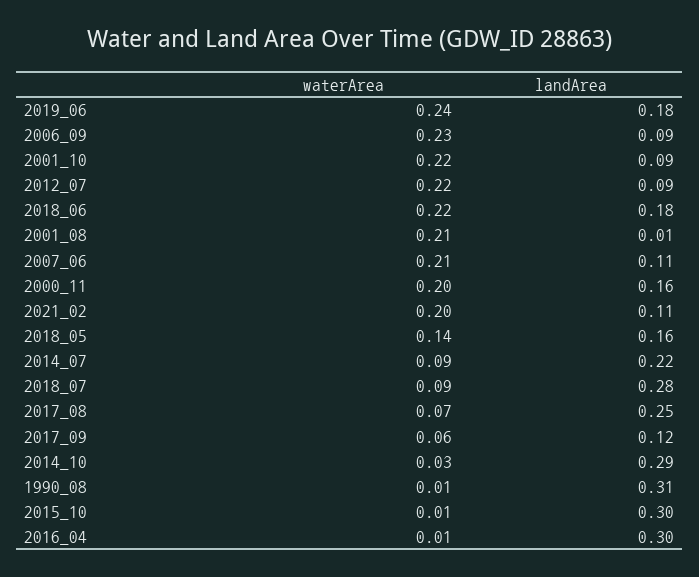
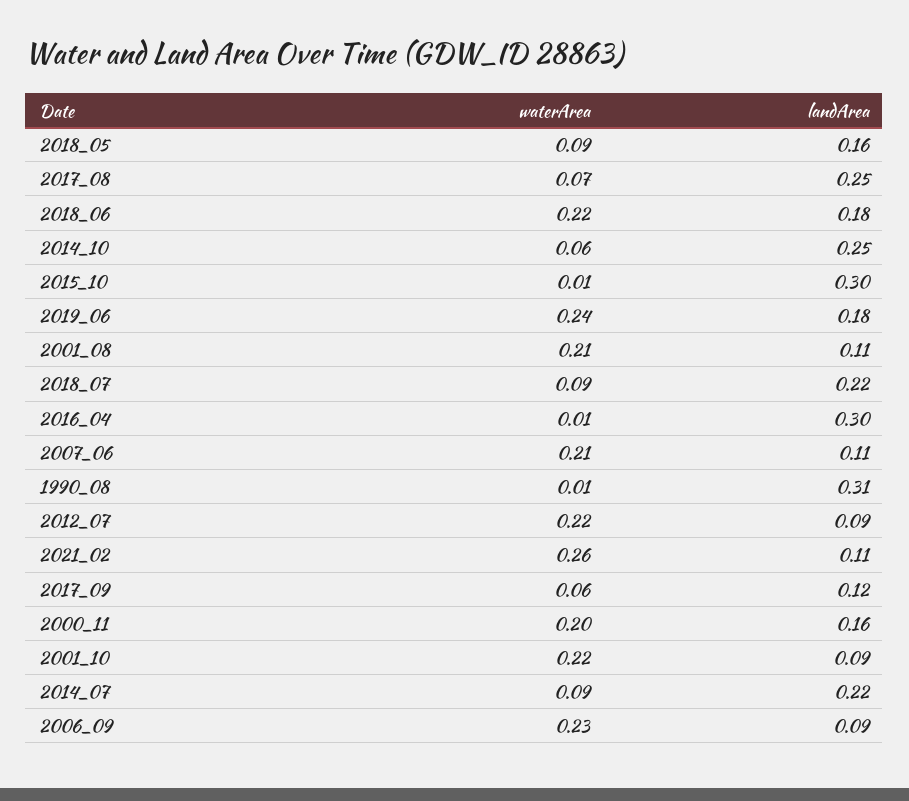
  {
    "waterArea": {
      "2019_06": 0.24,
      "2006_09": 0.23,
      "2001_10": 0.22,
      "2012_07": 0.22,
      "2018_06": 0.22,
      "2001_08": 0.21,
      "2007_06": 0.21,
      "2000_11": 0.2,
-     "2021_02": 0.2,
+     "2021_02": 0.26,
-     "2018_05": 0.14,
+     "2018_05": 0.09,
      "2014_07": 0.09,
      "2018_07": 0.09,
      "2017_08": 0.07,
      "2017_09": 0.06,
-     "2014_10": 0.03,
+     "2014_10": 0.06,
      "1990_08": 0.01,
      "2015_10": 0.01,
      "2016_04": 0.01
    },
    "landArea": {
      "2019_06": 0.18,
      "2006_09": 0.09,
      "2001_10": 0.09,
      "2012_07": 0.09,
      "2018_06": 0.18,
-     "2001_08": 0.01,
+     "2001_08": 0.11,
      "2007_06": 0.11,
      "2000_11": 0.16,
      "2021_02": 0.11,
      "2018_05": 0.16,
      "2014_07": 0.22,
-     "2018_07": 0.28,
+     "2018_07": 0.22,
      "2017_08": 0.25,
      "2017_09": 0.12,
-     "2014_10": 0.29,
+     "2014_10": 0.25,
      "1990_08": 0.31,
      "2015_10": 0.3,
      "2016_04": 0.3
    }
  }

